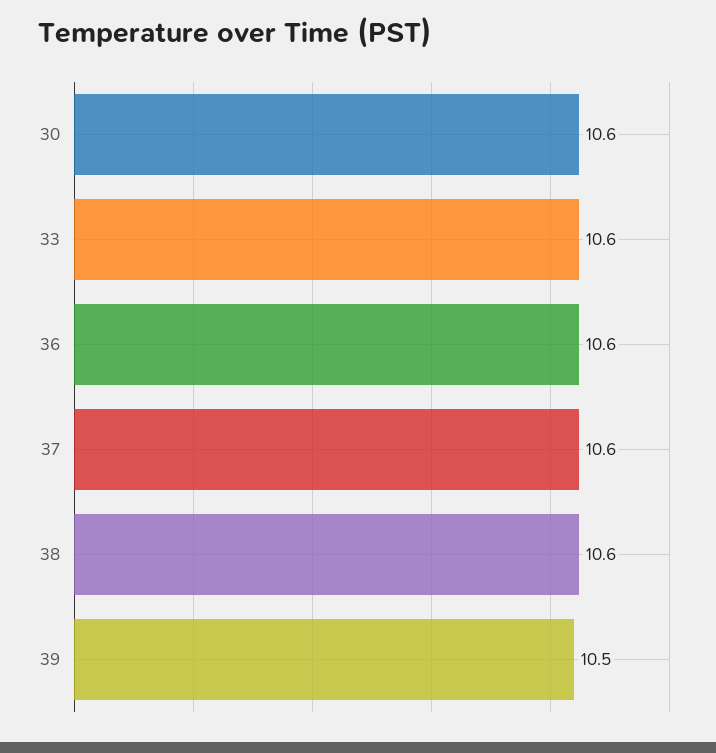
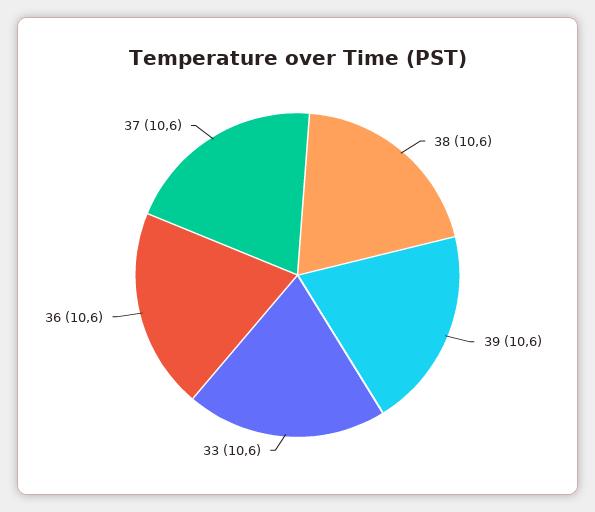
  {
-   "30": 10.6,
    "33": 10.6,
    "36": 10.6,
    "37": 10.6,
    "38": 10.6,
-   "39": 10.5
+   "39": 10.6
  }

